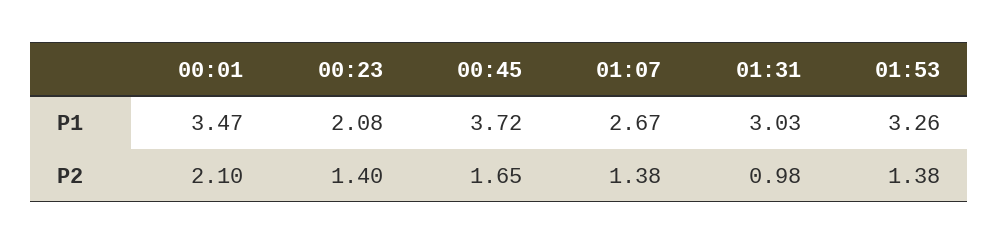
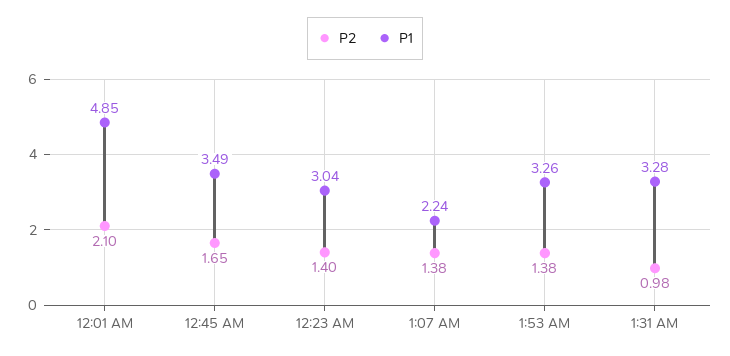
  {
    "P1": {
-     "00:01": 3.47,
+     "00:01": 4.85,
-     "00:23": 2.08,
+     "00:23": 3.04,
-     "00:45": 3.72,
+     "00:45": 3.49,
-     "01:07": 2.67,
+     "01:07": 2.24,
-     "01:31": 3.03,
+     "01:31": 3.28,
      "01:53": 3.26
    },
    "P2": {
      "00:01": 2.1,
      "00:23": 1.4,
      "00:45": 1.65,
      "01:07": 1.38,
      "01:31": 0.98,
      "01:53": 1.38
    }
  }

